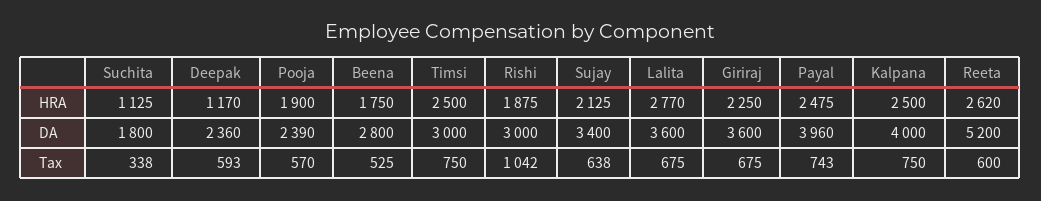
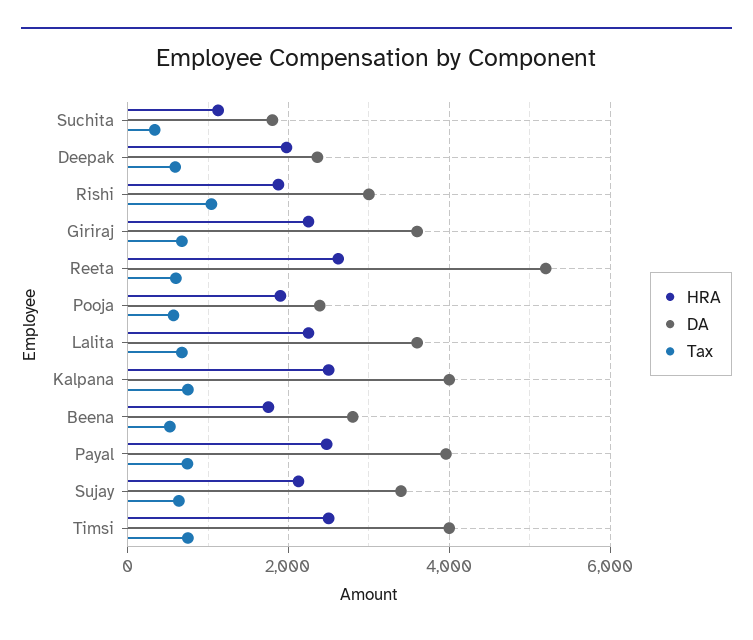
  {
    "HRA": {
      "Suchita": 1125,
-     "Deepak": 1170,
+     "Deepak": 2000,
      "Pooja": 1900,
      "Beena": 1750,
      "Timsi": 2500,
      "Rishi": 1875,
      "Sujay": 2125,
-     "Lalita": 2770,
+     "Lalita": 2200,
      "Giriraj": 2250,
      "Payal": 2475,
      "Kalpana": 2500,
      "Reeta": 2620
    },
    "DA": {
      "Suchita": 1800,
      "Deepak": 2360,
      "Pooja": 2390,
      "Beena": 2800,
-     "Timsi": 3000,
+     "Timsi": 4000,
      "Rishi": 3000,
      "Sujay": 3400,
      "Lalita": 3600,
      "Giriraj": 3600,
      "Payal": 3960,
      "Kalpana": 4000,
      "Reeta": 5200
    },
    "Tax": {
      "Suchita": 338,
      "Deepak": 593,
      "Pooja": 570,
      "Beena": 525,
      "Timsi": 750,
      "Rishi": 1042,
      "Sujay": 638,
      "Lalita": 675,
      "Giriraj": 675,
      "Payal": 743,
      "Kalpana": 750,
      "Reeta": 600
    }
  }

